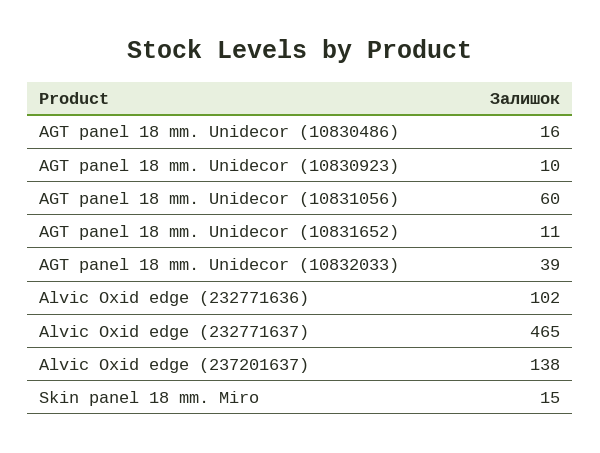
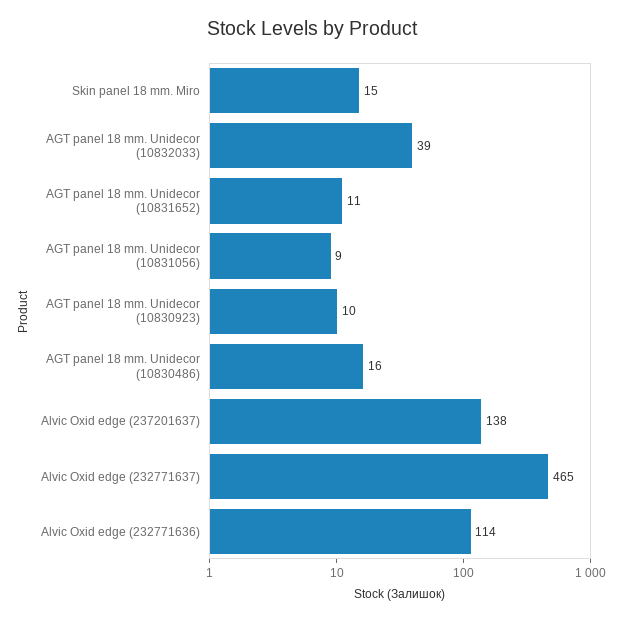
  {
    "AGT panel 18 mm. Unidecor (10830486)": 16,
    "AGT panel 18 mm. Unidecor (10830923)": 10,
-   "AGT panel 18 mm. Unidecor (10831056)": 60,
+   "AGT panel 18 mm. Unidecor (10831056)": 9,
    "AGT panel 18 mm. Unidecor (10831652)": 11,
    "AGT panel 18 mm. Unidecor (10832033)": 39,
-   "Alvic Oxid edge (232771636)": 102,
+   "Alvic Oxid edge (232771636)": 114,
    "Alvic Oxid edge (232771637)": 465,
    "Alvic Oxid edge (237201637)": 138,
    "Skin panel 18 mm. Miro": 15
  }

